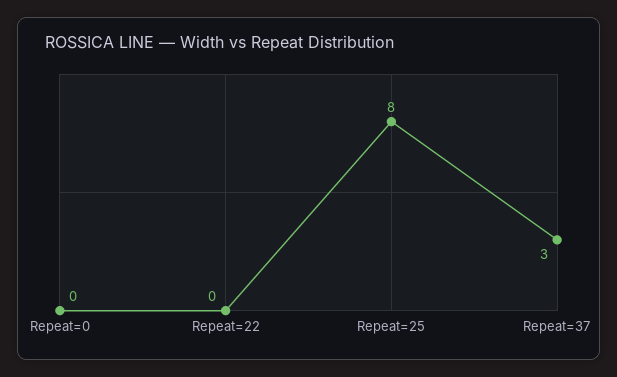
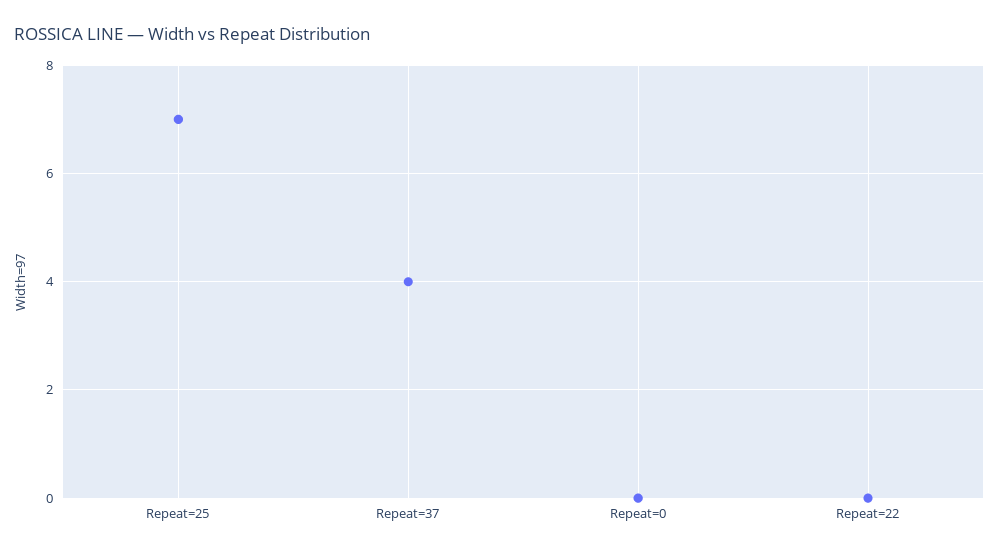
  {
    "Repeat=0": 0,
    "Repeat=22": 0,
-   "Repeat=25": 8,
+   "Repeat=25": 7,
-   "Repeat=37": 3
+   "Repeat=37": 4
  }

